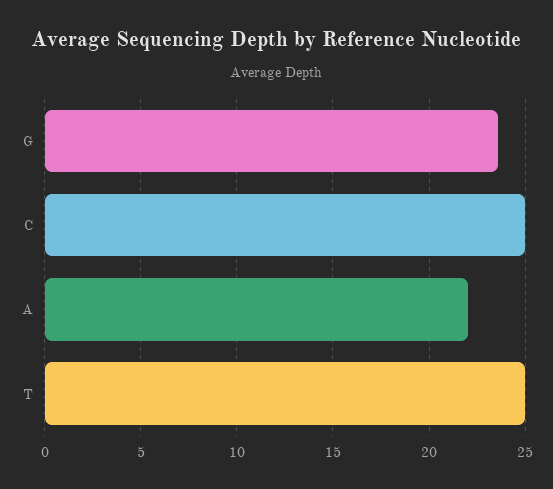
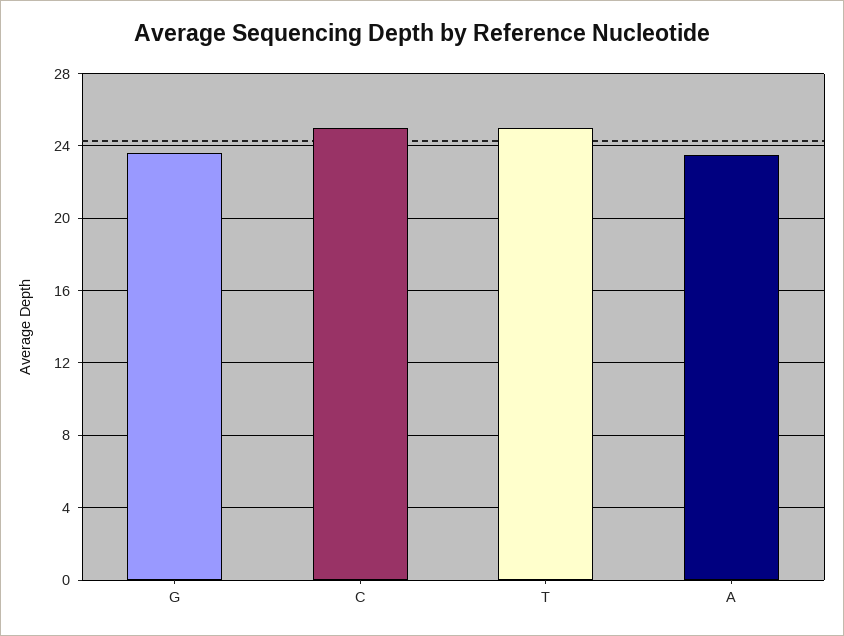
  {
    "G": 23.5,
    "C": 25,
-   "A": 22,
+   "A": 23.5,
    "T": 25
  }

